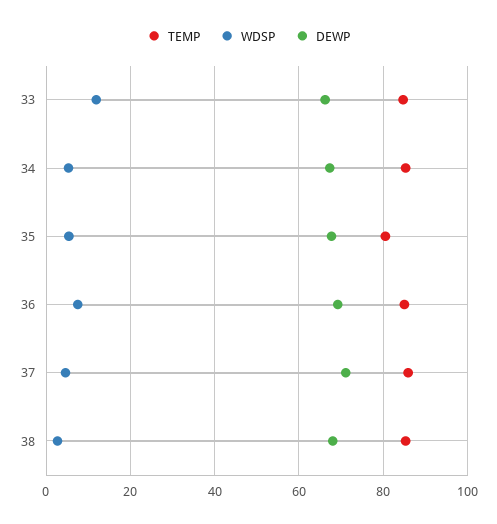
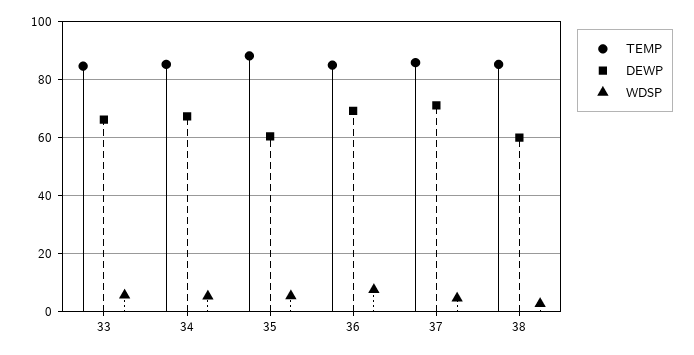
  {
    "TEMP": {
      "33": 84,
      "34": 86,
-     "35": 80,
+     "35": 87.5,
      "36": 86,
      "37": 86,
      "38": 86
    },
    "WDSP": {
-     "33": 12,
+     "33": 5,
      "34": 6,
      "35": 6,
      "36": 8,
      "37": 4,
      "38": 2
    },
    "DEWP": {
      "33": 66,
      "34": 68,
-     "35": 68,
+     "35": 60,
      "36": 70,
      "37": 72,
-     "38": 68
+     "38": 60
    }
  }

